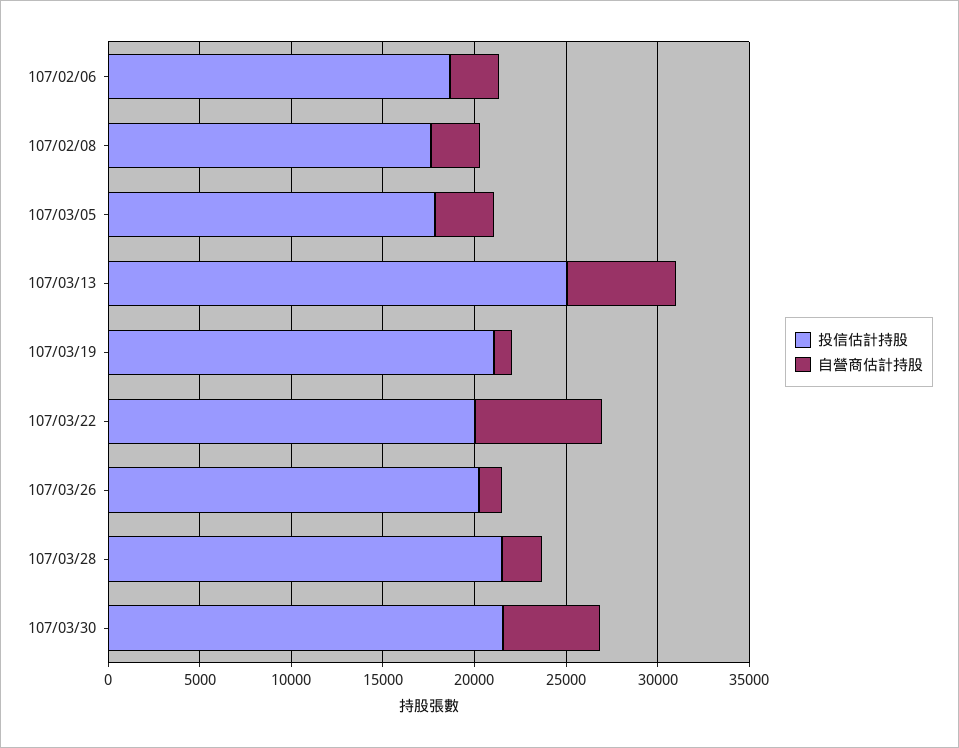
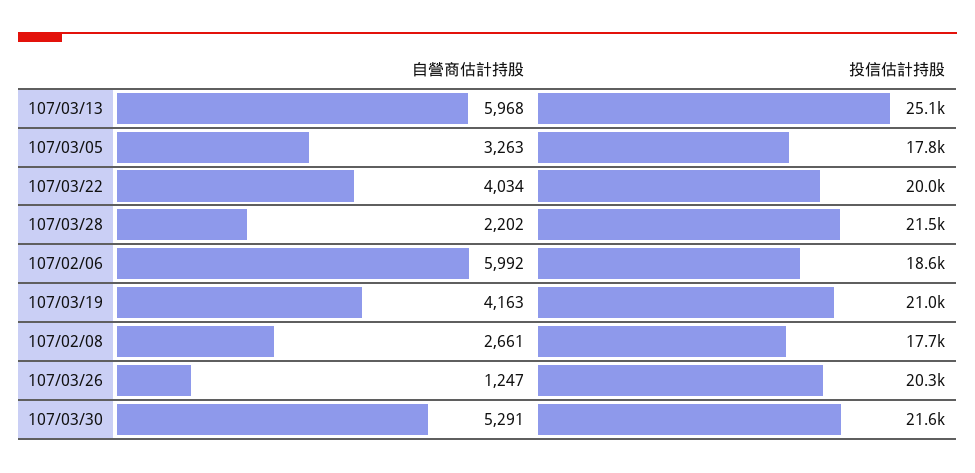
  {
    "投信估計持股": {
      "107/02/06": 18600,
      "107/02/08": 17700,
      "107/03/05": 17800,
      "107/03/13": 25100,
      "107/03/19": 21000,
      "107/03/22": 20000,
      "107/03/26": 20300,
      "107/03/28": 21500,
      "107/03/30": 21600
    },
    "自營商估計持股": {
-     "107/02/06": 3000,
+     "107/02/06": 5992,
      "107/02/08": 2661,
      "107/03/05": 3263,
      "107/03/13": 5968,
-     "107/03/19": 1000,
+     "107/03/19": 4163,
-     "107/03/22": 7000,
+     "107/03/22": 4034,
      "107/03/26": 1247,
      "107/03/28": 2202,
      "107/03/30": 5291
    }
  }

